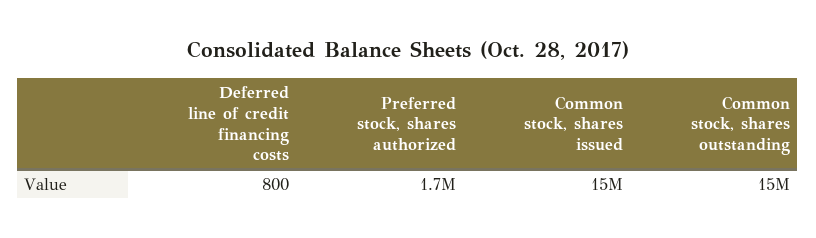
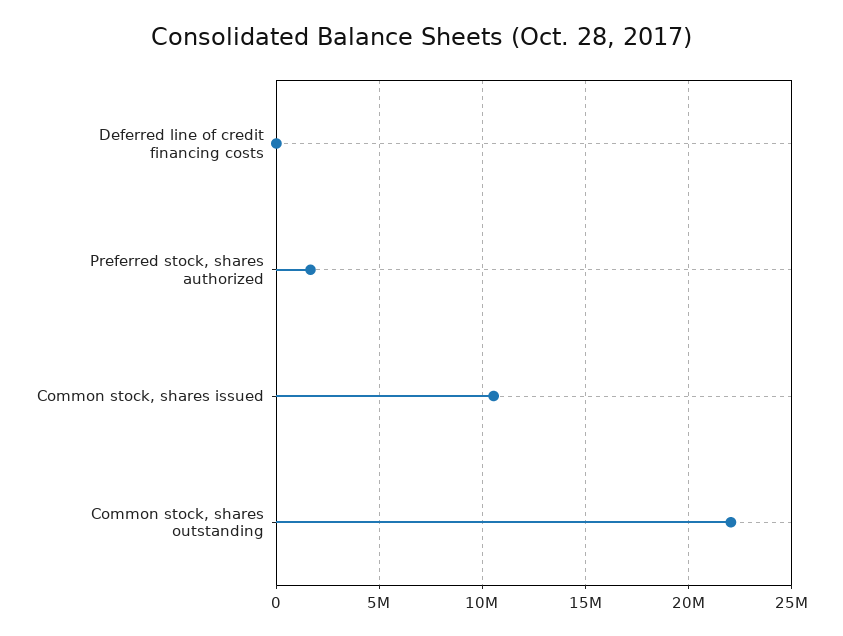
  {
    "Deferred line of credit financing costs": 800,
    "Preferred stock, shares authorized": 1700000,
-   "Common stock, shares issued": 15000000,
+   "Common stock, shares issued": 10500000,
-   "Common stock, shares outstanding": 15000000
+   "Common stock, shares outstanding": 22000000
  }

